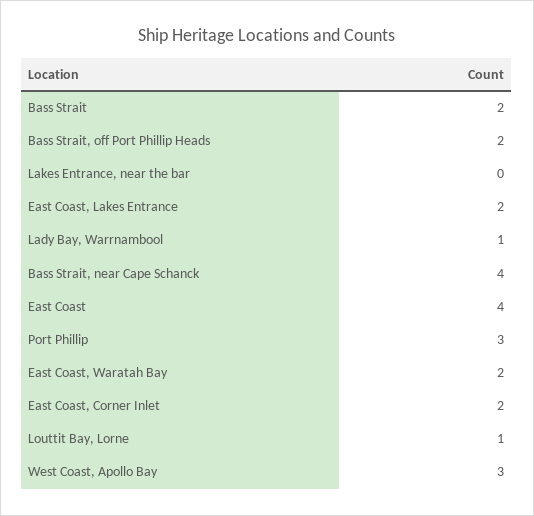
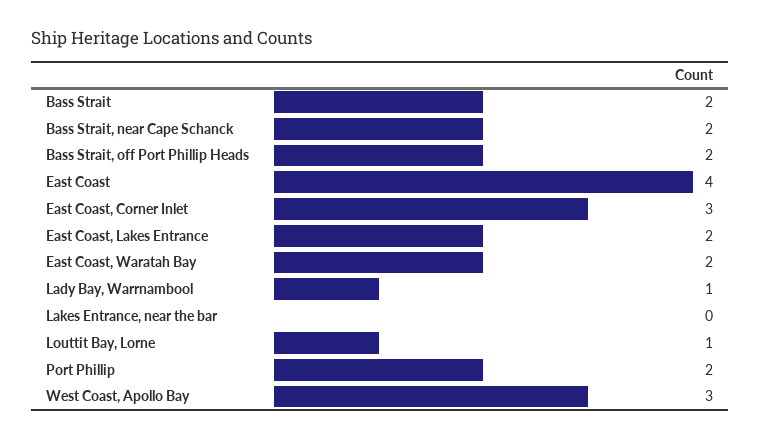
  {
    "Bass Strait": 2,
    "Bass Strait, off Port Phillip Heads": 2,
    "Lakes Entrance, near the bar": 0,
    "East Coast, Lakes Entrance": 2,
    "Lady Bay, Warrnambool": 1,
-   "Bass Strait, near Cape Schanck": 4,
+   "Bass Strait, near Cape Schanck": 2,
    "East Coast": 4,
-   "Port Phillip": 3,
+   "Port Phillip": 2,
    "East Coast, Waratah Bay": 2,
-   "East Coast, Corner Inlet": 2,
+   "East Coast, Corner Inlet": 3,
    "Louttit Bay, Lorne": 1,
    "West Coast, Apollo Bay": 3
  }

